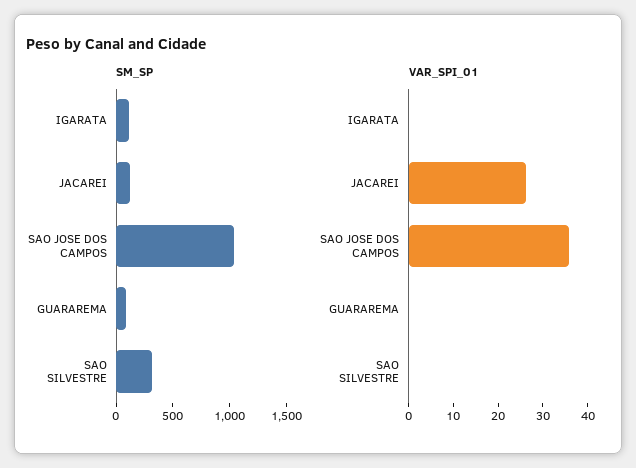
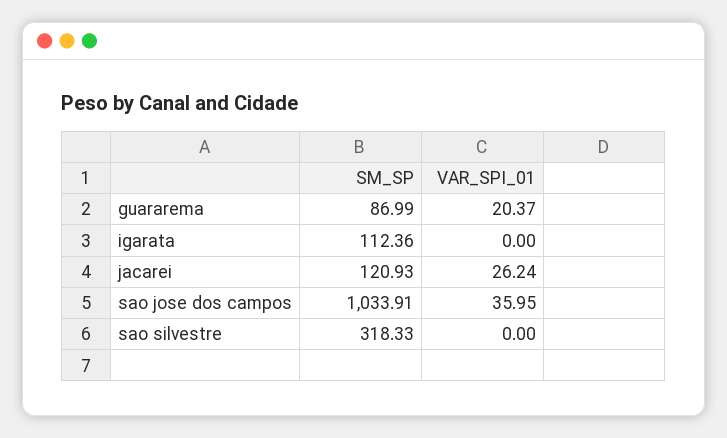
  {
    "SM_SP": {
      "IGARATA": 112.36,
      "JACAREI": 120.93,
      "SAO JOSE DOS CAMPOS": 1033.91,
      "GUARAREMA": 86.99,
      "SAO SILVESTRE": 318.33
    },
    "VAR_SPI_01": {
      "IGARATA": 0,
      "JACAREI": 26.24,
      "SAO JOSE DOS CAMPOS": 35.95,
-     "GUARAREMA": 0,
+     "GUARAREMA": 20.37,
      "SAO SILVESTRE": 0
    }
  }

